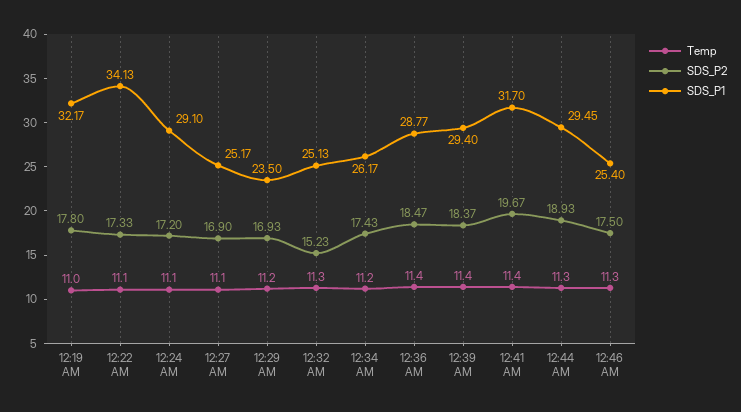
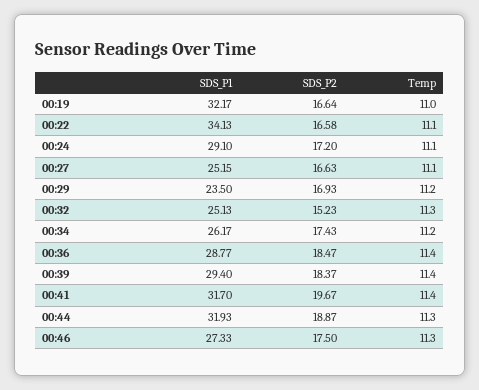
  {
    "Temp": {
      "12:19 AM": 11,
      "12:22 AM": 11.1,
      "12:24 AM": 11.1,
      "12:27 AM": 11.1,
      "12:29 AM": 11.2,
      "12:32 AM": 11.3,
      "12:34 AM": 11.2,
      "12:36 AM": 11.4,
      "12:39 AM": 11.4,
      "12:41 AM": 11.4,
      "12:44 AM": 11.3,
      "12:46 AM": 11.3
    },
    "SDS_P2": {
-     "12:19 AM": 17.8,
+     "12:19 AM": 16.64,
-     "12:22 AM": 17.33,
+     "12:22 AM": 16.58,
      "12:24 AM": 17.2,
-     "12:27 AM": 16.9,
+     "12:27 AM": 16.63,
      "12:29 AM": 16.93,
      "12:32 AM": 15.23,
      "12:34 AM": 17.43,
      "12:36 AM": 18.47,
      "12:39 AM": 18.37,
      "12:41 AM": 19.67,
-     "12:44 AM": 18.93,
+     "12:44 AM": 18.87,
      "12:46 AM": 17.5
    },
    "SDS_P1": {
      "12:19 AM": 32.17,
      "12:22 AM": 34.13,
      "12:24 AM": 29.1,
-     "12:27 AM": 25.17,
+     "12:27 AM": 25.15,
      "12:29 AM": 23.5,
      "12:32 AM": 25.13,
      "12:34 AM": 26.17,
      "12:36 AM": 28.77,
      "12:39 AM": 29.4,
      "12:41 AM": 31.7,
-     "12:44 AM": 29.45,
+     "12:44 AM": 31.93,
-     "12:46 AM": 25.4
+     "12:46 AM": 27.33
    }
  }

